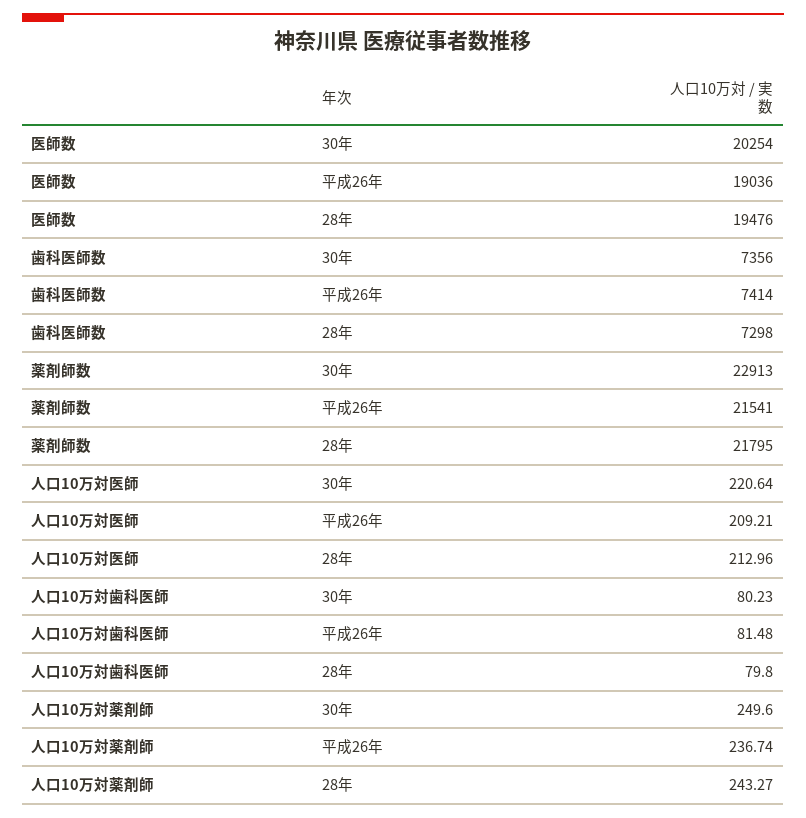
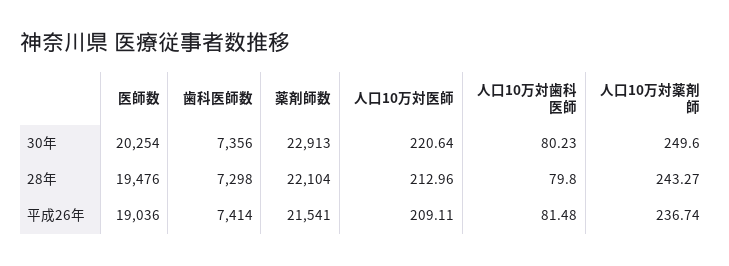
  {
    "医師数": {
      "30年": 20254,
      "平成26年": 19036,
      "28年": 19476
    },
    "歯科医師数": {
      "30年": 7356,
      "平成26年": 7414,
      "28年": 7298
    },
    "薬剤師数": {
      "30年": 22913,
      "平成26年": 21541,
-     "28年": 21795
+     "28年": 22104
    },
    "人口10万対医師": {
      "30年": 220.64,
-     "平成26年": 209.21,
+     "平成26年": 209.11,
      "28年": 212.96
    },
    "人口10万対歯科医師": {
      "30年": 80.23,
      "平成26年": 81.48,
      "28年": 79.8
    },
    "人口10万対薬剤師": {
      "30年": 249.6,
      "平成26年": 236.74,
      "28年": 243.27
    }
  }

